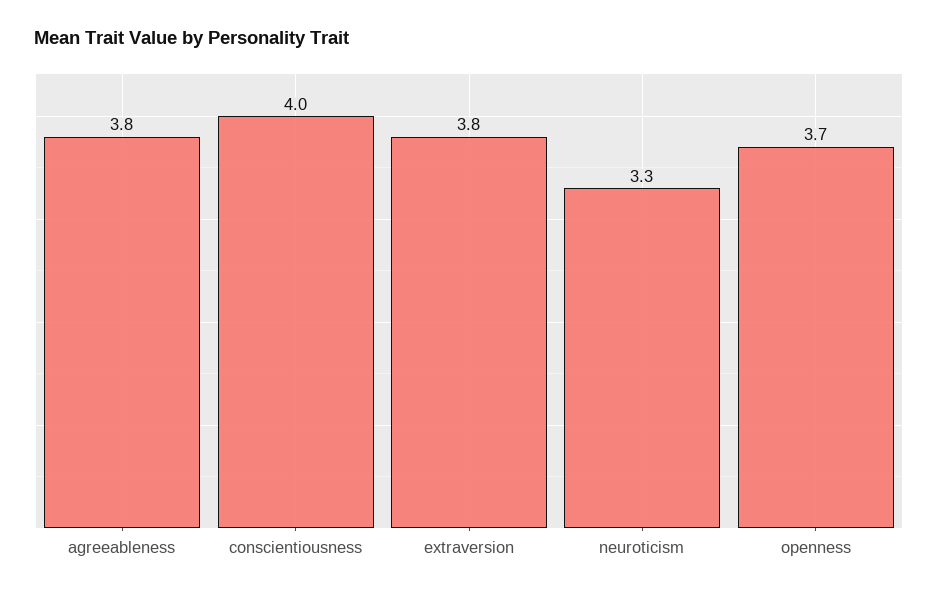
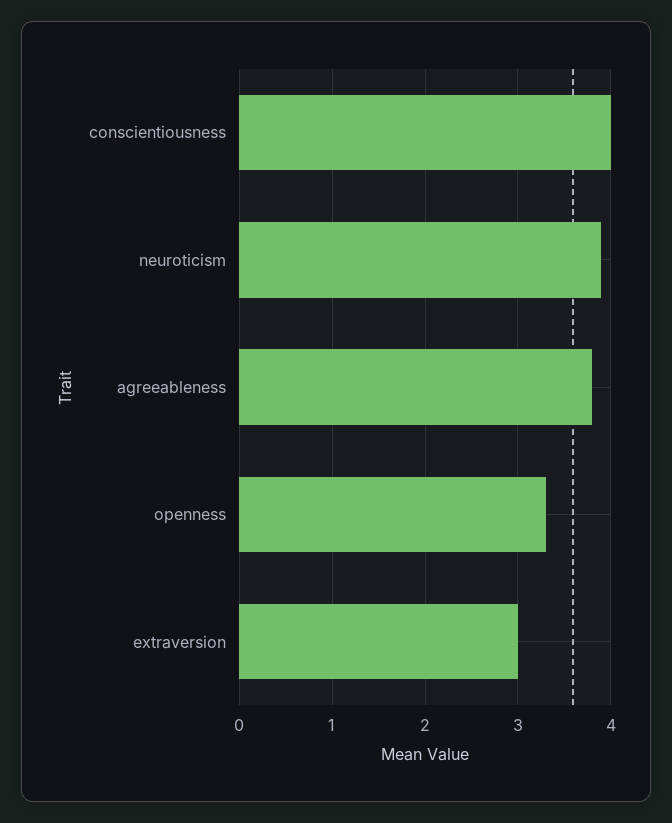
  {
    "agreeableness": 3.8,
    "conscientiousness": 4,
-   "extraversion": 3.8,
+   "extraversion": 3,
-   "neuroticism": 3.3,
+   "neuroticism": 3.9,
-   "openness": 3.7
+   "openness": 3.3
  }

